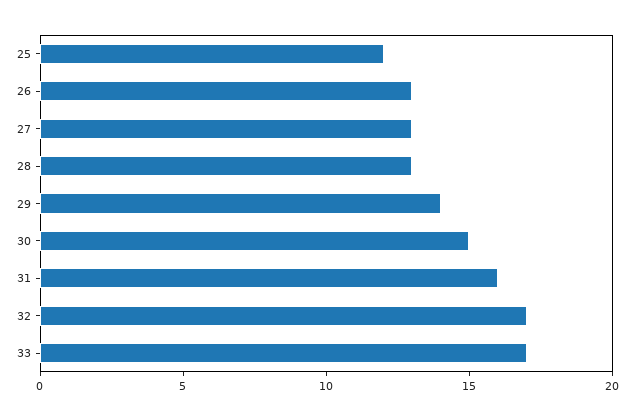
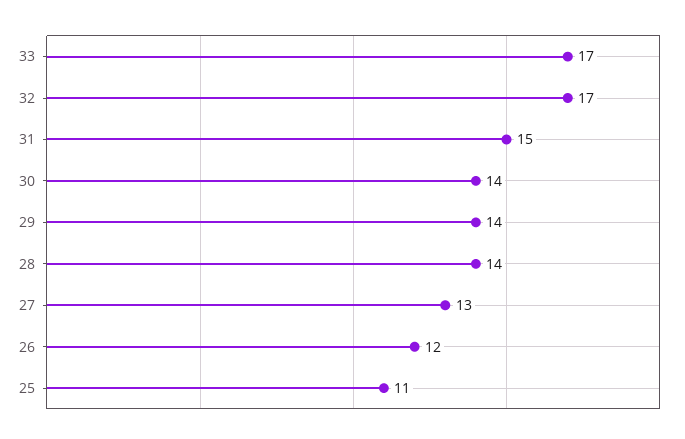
  {
-   "25": 12,
+   "25": 11,
-   "26": 13,
+   "26": 12,
    "27": 13,
-   "28": 13,
+   "28": 14,
    "29": 14,
-   "30": 15,
+   "30": 14,
-   "31": 16,
+   "31": 15,
    "32": 17,
    "33": 17
  }

